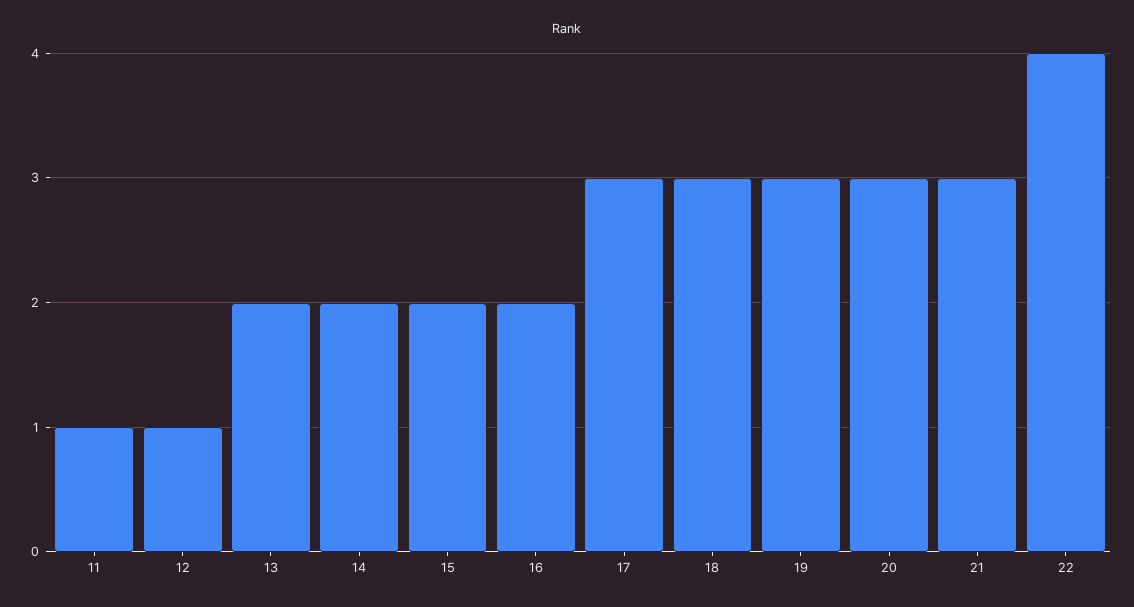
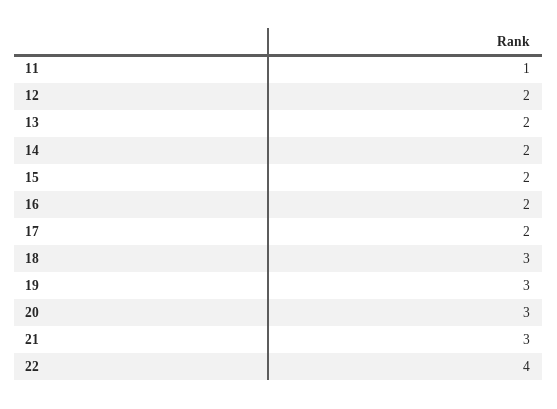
  {
    "11": 1,
-   "12": 1,
+   "12": 2,
    "13": 2,
    "14": 2,
    "15": 2,
    "16": 2,
-   "17": 3,
+   "17": 2,
    "18": 3,
    "19": 3,
    "20": 3,
    "21": 3,
    "22": 4
  }

